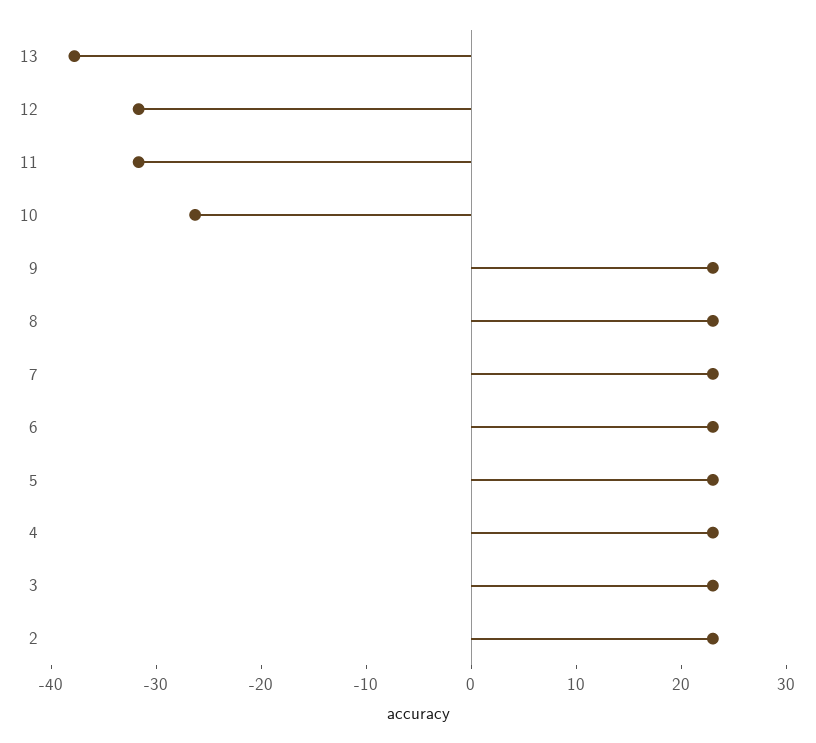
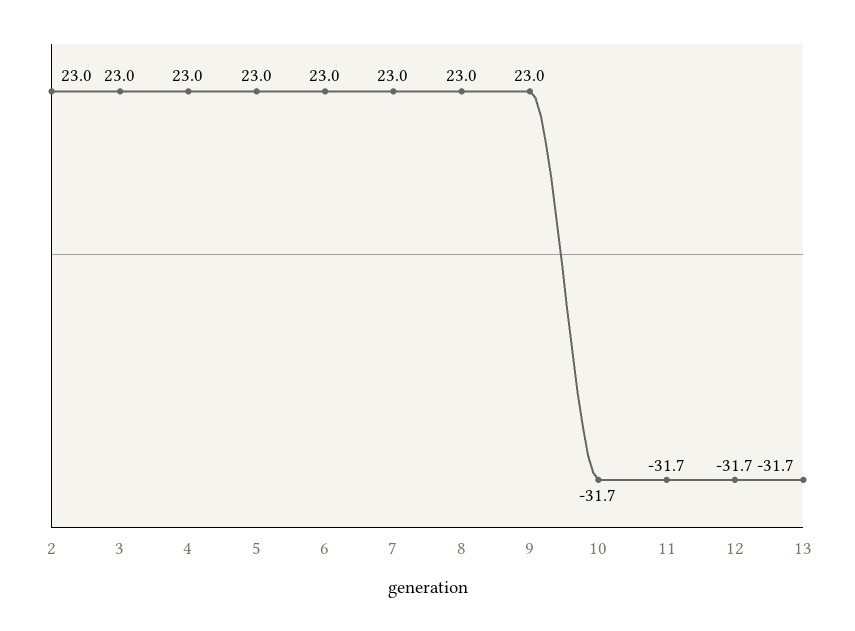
  {
-   "13": -38,
+   "13": -31.7,
    "12": -31.7,
    "11": -31.7,
-   "10": -26,
+   "10": -31.7,
    "9": 23,
    "8": 23,
    "7": 23,
    "6": 23,
    "5": 23,
    "4": 23,
    "3": 23,
    "2": 23
  }

